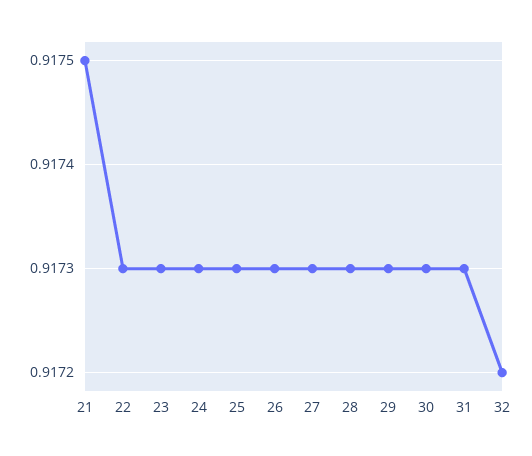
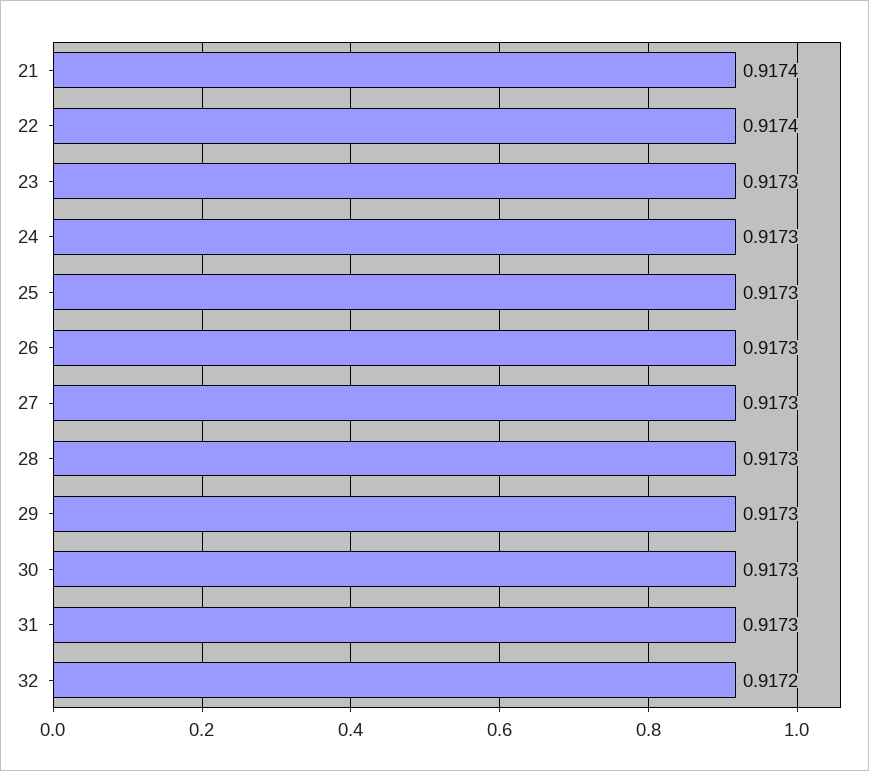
  {
-   "21": 0.9175,
+   "21": 0.9174,
-   "22": 0.9173,
+   "22": 0.9174,
    "23": 0.9173,
    "24": 0.9173,
    "25": 0.9173,
    "26": 0.9173,
    "27": 0.9173,
    "28": 0.9173,
    "29": 0.9173,
    "30": 0.9173,
    "31": 0.9173,
    "32": 0.9172
  }

